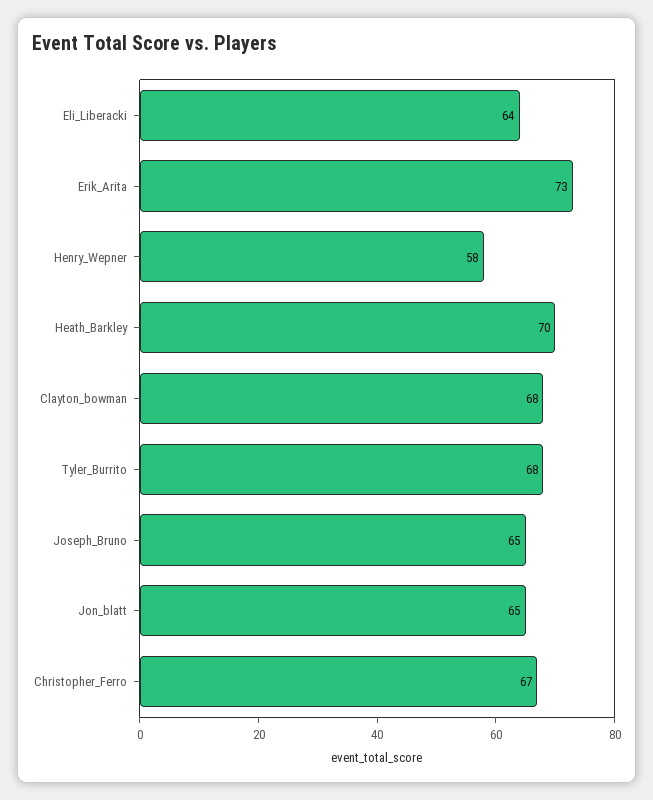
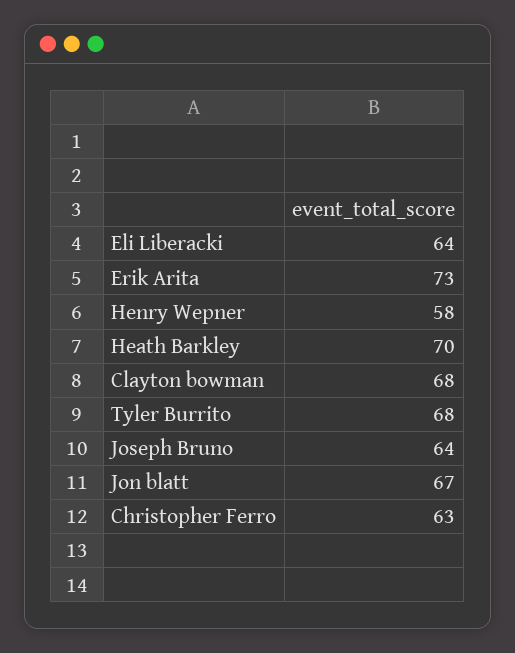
  {
    "Eli_Liberacki": 64,
    "Erik_Arita": 73,
    "Henry_Wepner": 58,
    "Heath_Barkley": 70,
    "Clayton_bowman": 68,
    "Tyler_Burrito": 68,
-   "Joseph_Bruno": 65,
+   "Joseph_Bruno": 64,
-   "Jon_blatt": 65,
+   "Jon_blatt": 67,
-   "Christopher_Ferro": 67
+   "Christopher_Ferro": 63
  }

